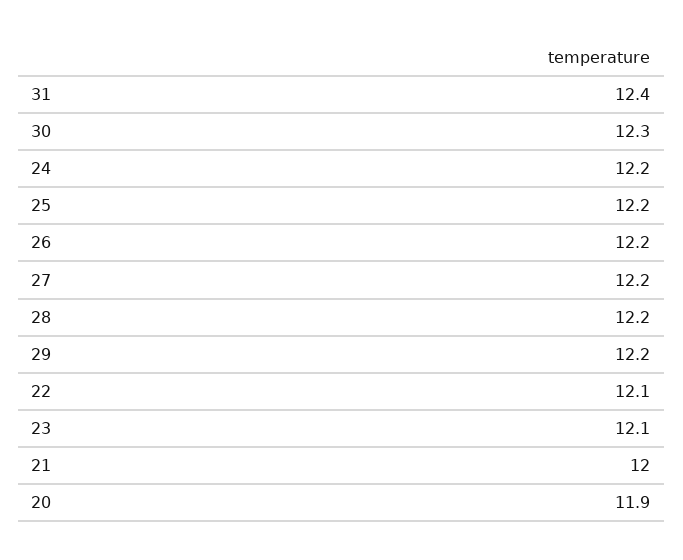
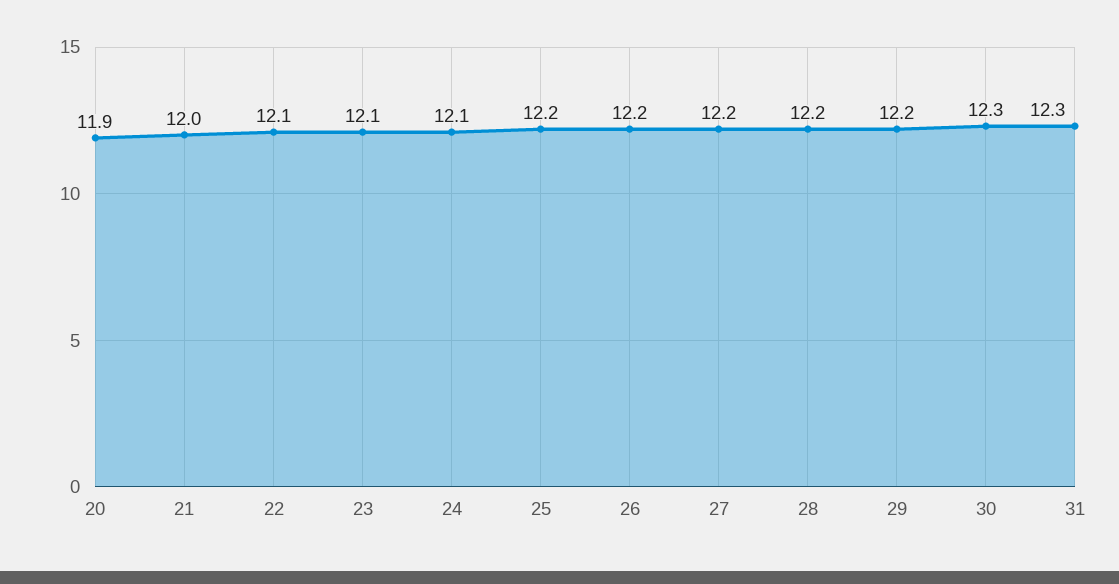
  {
-   "31": 12.4,
+   "31": 12.3,
    "30": 12.3,
-   "24": 12.2,
+   "24": 12.1,
    "25": 12.2,
    "26": 12.2,
    "27": 12.2,
    "28": 12.2,
    "29": 12.2,
    "22": 12.1,
    "23": 12.1,
    "21": 12,
    "20": 11.9
  }

